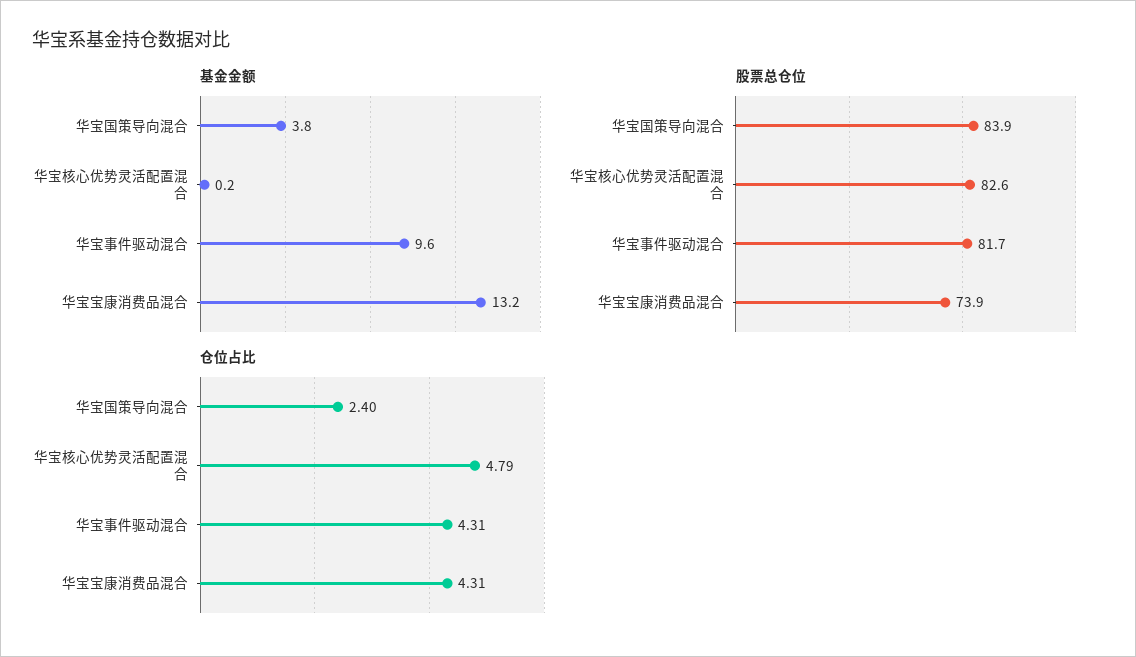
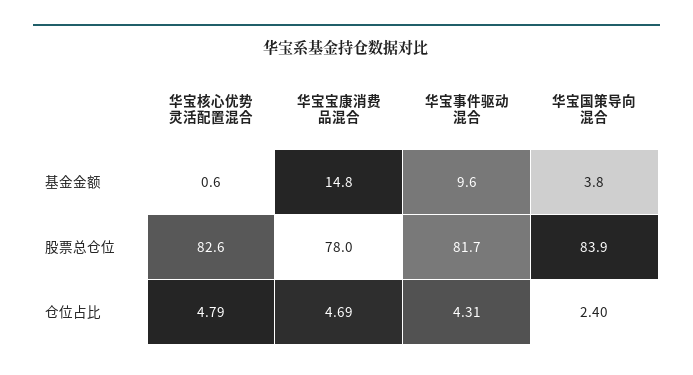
  {
    "基金金额": {
      "华宝国策导向混合": 3.8,
-     "华宝核心优势灵活配置混合": 0.2,
+     "华宝核心优势灵活配置混合": 0.6,
      "华宝事件驱动混合": 9.6,
-     "华宝宝康消费品混合": 13.2
+     "华宝宝康消费品混合": 14.8
    },
    "股票总仓位": {
      "华宝国策导向混合": 83.9,
      "华宝核心优势灵活配置混合": 82.6,
      "华宝事件驱动混合": 81.7,
-     "华宝宝康消费品混合": 73.9
+     "华宝宝康消费品混合": 78
    },
    "仓位占比": {
      "华宝国策导向混合": 2.4,
      "华宝核心优势灵活配置混合": 4.79,
      "华宝事件驱动混合": 4.31,
-     "华宝宝康消费品混合": 4.31
+     "华宝宝康消费品混合": 4.69
    }
  }

